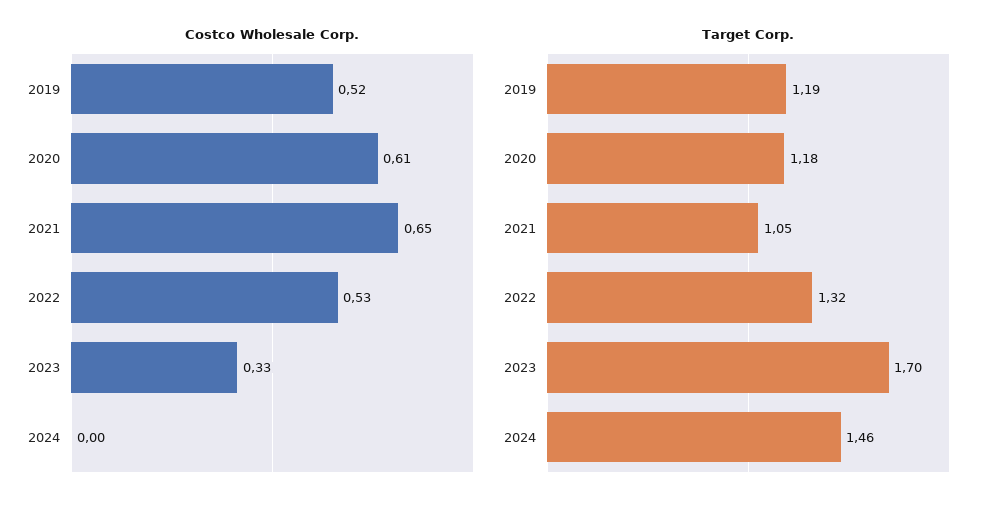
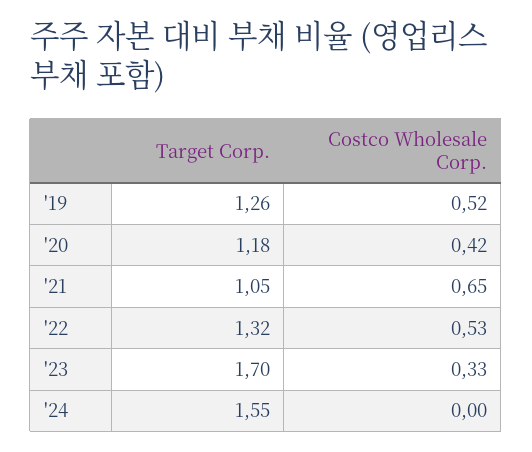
  {
    "Costco Wholesale Corp.": {
      "2019": 0.52,
-     "2020": 0.61,
+     "2020": 0.42,
      "2021": 0.65,
      "2022": 0.53,
      "2023": 0.33,
      "2024": 0
    },
    "Target Corp.": {
-     "2019": 1.19,
+     "2019": 1.26,
      "2020": 1.18,
      "2021": 1.05,
      "2022": 1.32,
      "2023": 1.7,
-     "2024": 1.46
+     "2024": 1.55
    }
  }

